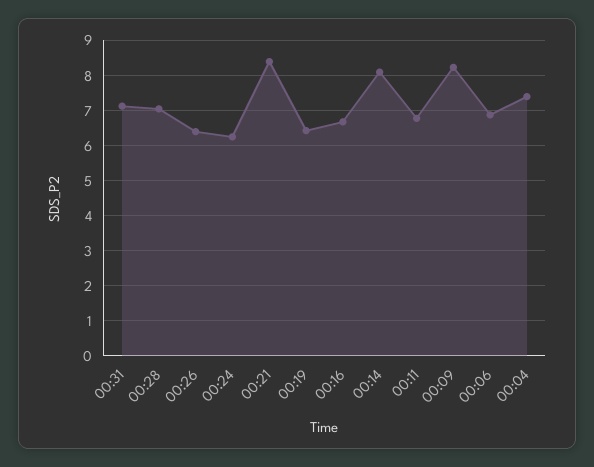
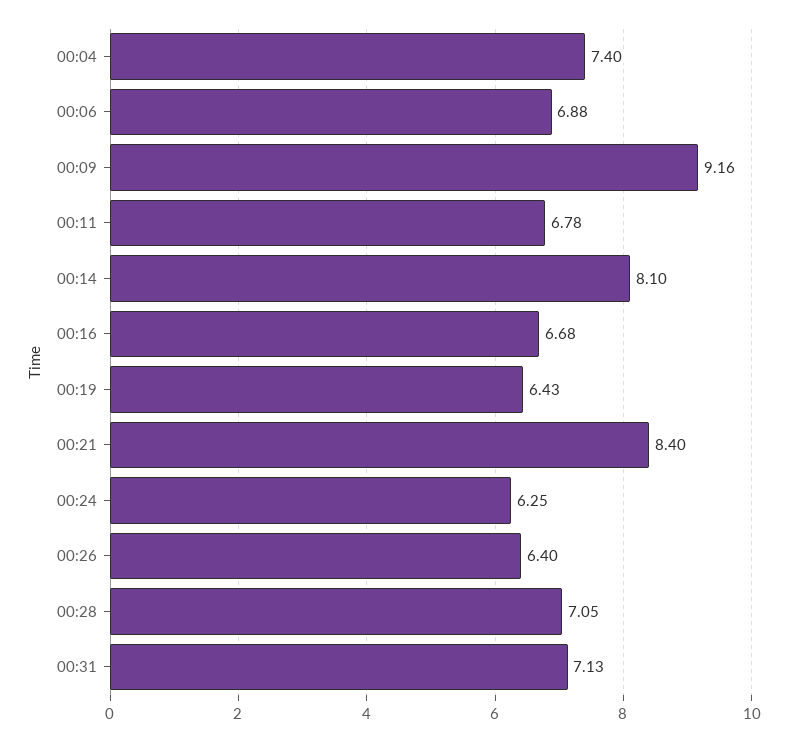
  {
    "00:31": 7.13,
    "00:28": 7.05,
    "00:26": 6.4,
    "00:24": 6.25,
    "00:21": 8.4,
    "00:19": 6.43,
    "00:16": 6.68,
    "00:14": 8.1,
    "00:11": 6.78,
-   "00:09": 8.2,
+   "00:09": 9.16,
    "00:06": 6.88,
    "00:04": 7.4
  }

